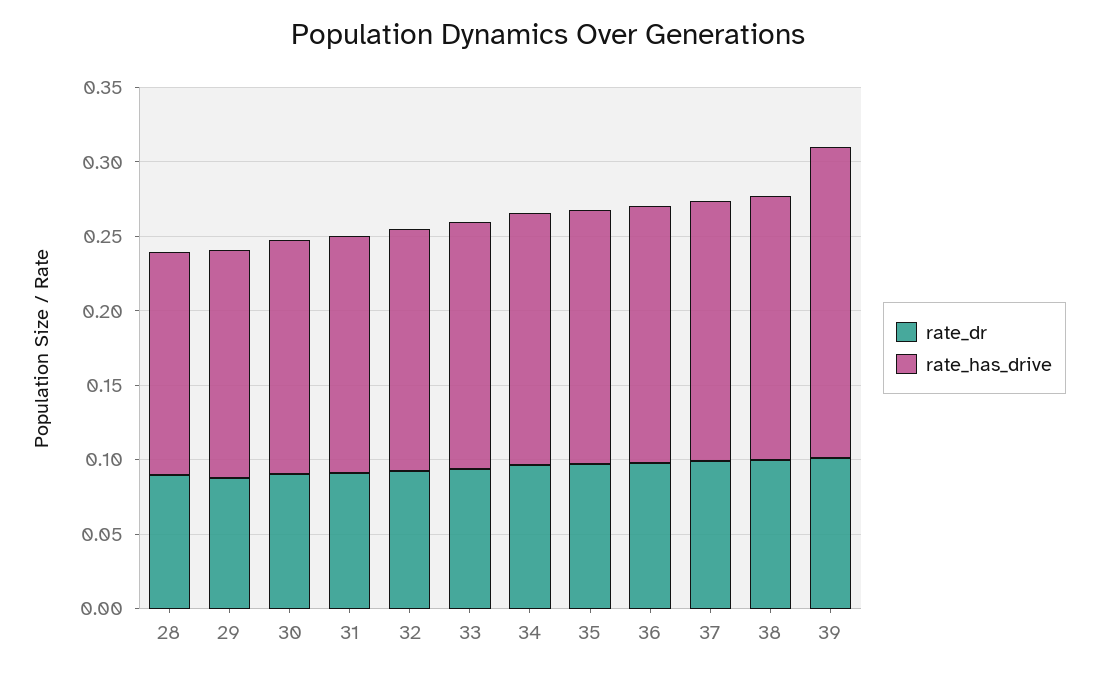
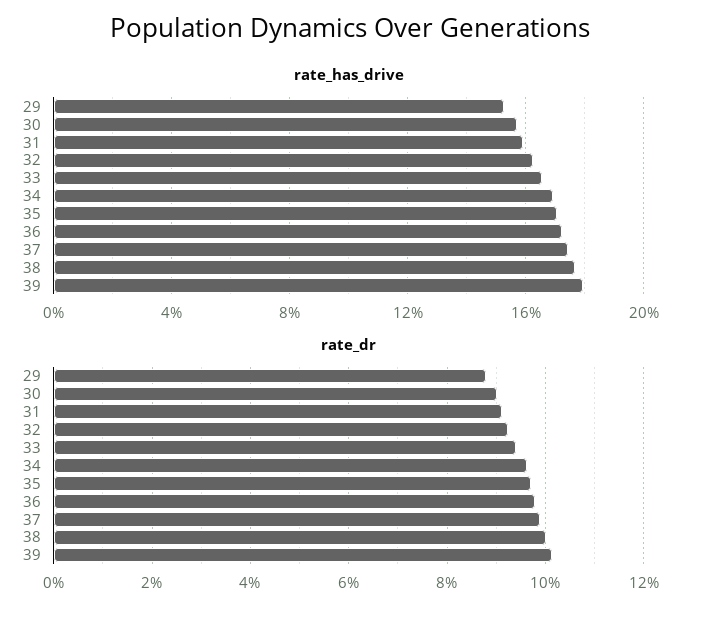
  {
    "rate_dr": {
-     "28": 0.09,
      "29": 0.088,
      "30": 0.09,
      "31": 0.092,
      "32": 0.092,
      "33": 0.094,
      "34": 0.096,
      "35": 0.098,
      "36": 0.098,
      "37": 0.098,
      "38": 0.1,
      "39": 0.102
    },
    "rate_has_drive": {
-     "28": 0.15,
      "29": 0.155,
      "30": 0.155,
      "31": 0.16,
      "32": 0.16,
      "33": 0.165,
      "34": 0.17,
      "35": 0.17,
      "36": 0.17,
      "37": 0.175,
      "38": 0.175,
-     "39": 0.21
+     "39": 0.18
    }
  }

